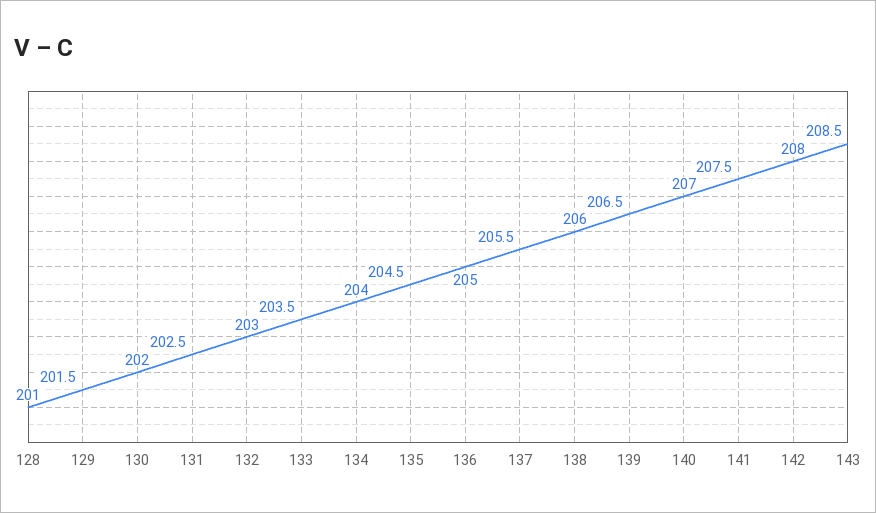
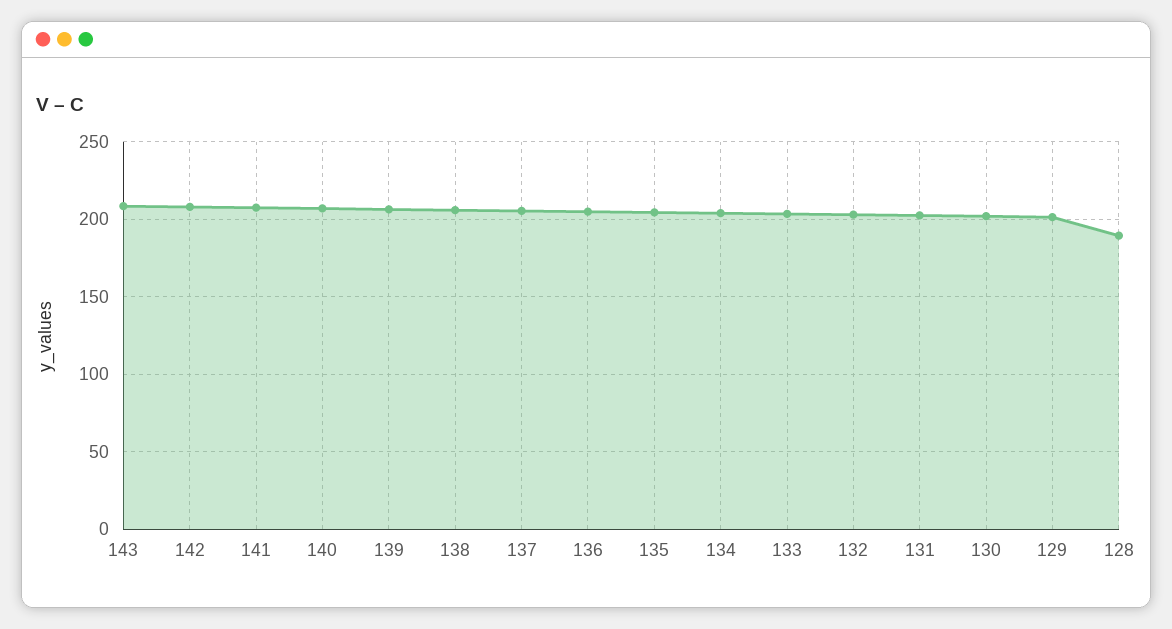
  {
-   "128": 201,
+   "128": 190,
    "129": 201.5,
    "130": 202,
    "131": 202.5,
    "132": 203,
    "133": 203.5,
    "134": 204,
    "135": 204.5,
    "136": 205,
    "137": 205.5,
    "138": 206,
    "139": 206.5,
    "140": 207,
    "141": 207.5,
    "142": 208,
    "143": 208.5
  }

